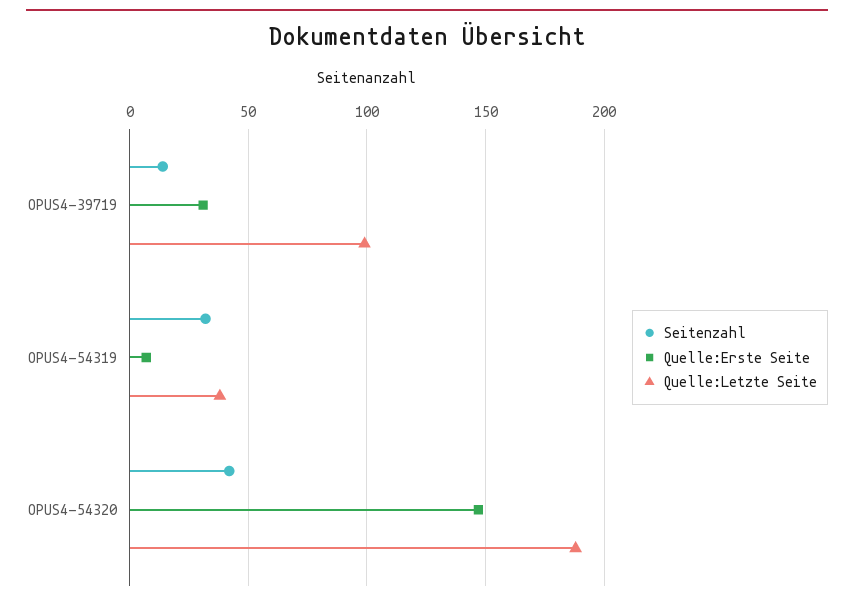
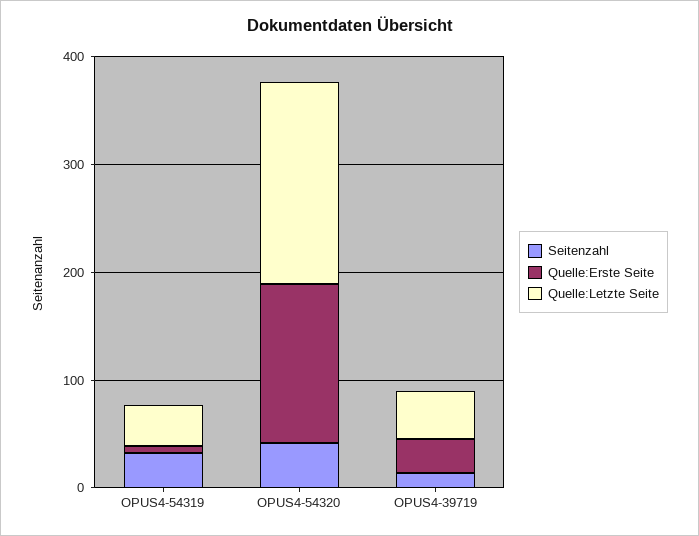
  {
    "Seitenzahl": {
      "OPUS4-39719": 15,
      "OPUS4-54319": 30,
      "OPUS4-54320": 40
    },
    "Quelle:Erste Seite": {
      "OPUS4-39719": 30,
      "OPUS4-54319": 5,
      "OPUS4-54320": 145
    },
    "Quelle:Letzte Seite": {
-     "OPUS4-39719": 100,
+     "OPUS4-39719": 40,
      "OPUS4-54319": 40,
      "OPUS4-54320": 190
    }
  }

